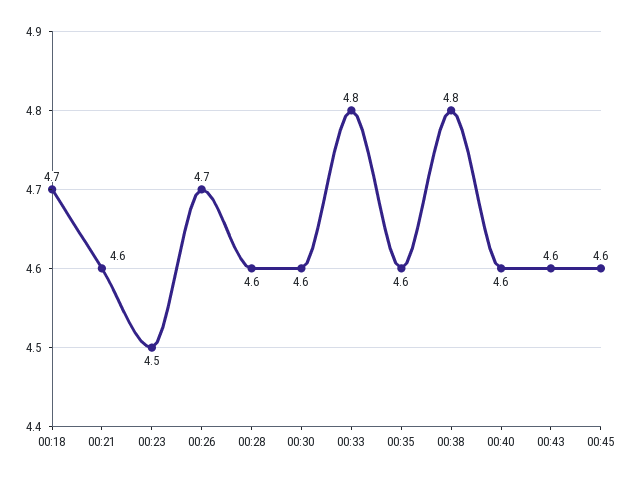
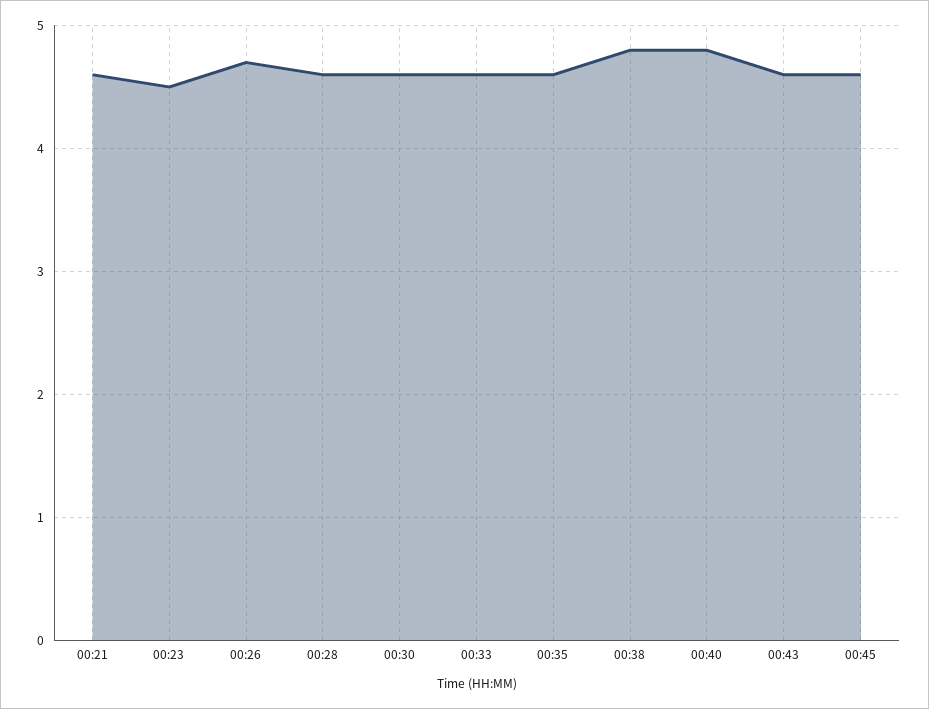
  {
-   "00:18": 4.7,
    "00:21": 4.6,
    "00:23": 4.5,
    "00:26": 4.7,
    "00:28": 4.6,
    "00:30": 4.6,
-   "00:33": 4.8,
+   "00:33": 4.6,
    "00:35": 4.6,
    "00:38": 4.8,
-   "00:40": 4.6,
+   "00:40": 4.8,
    "00:43": 4.6,
    "00:45": 4.6
  }

